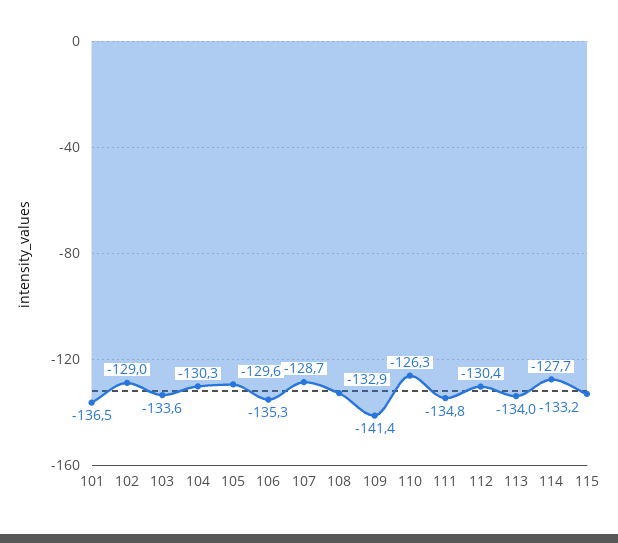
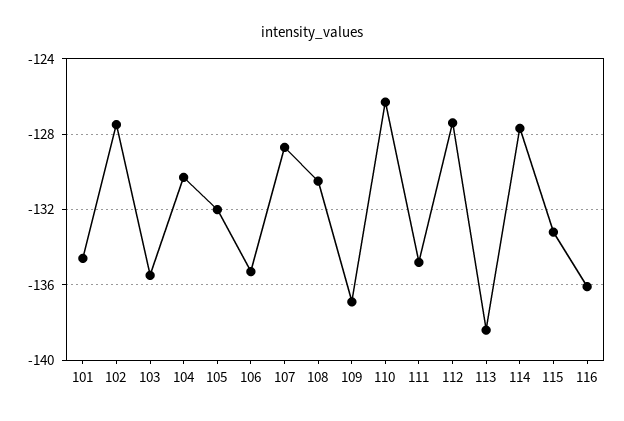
  {
-   "101": -136.5,
+   "101": -134.5,
-   "102": -129,
+   "102": -127.5,
-   "103": -133.6,
+   "103": -135.5,
    "104": -130.3,
-   "105": -129.6,
+   "105": -132,
    "106": -135.3,
    "107": -128.7,
-   "108": -132.9,
+   "108": -130.5,
-   "109": -141.4,
+   "109": -137,
    "110": -126.3,
    "111": -134.8,
-   "112": -130.4,
+   "112": -127.5,
-   "113": -134,
+   "113": -138.5,
    "114": -127.7,
-   "115": -133.2
+   "115": -133.2,
+   "116": -136
  }

